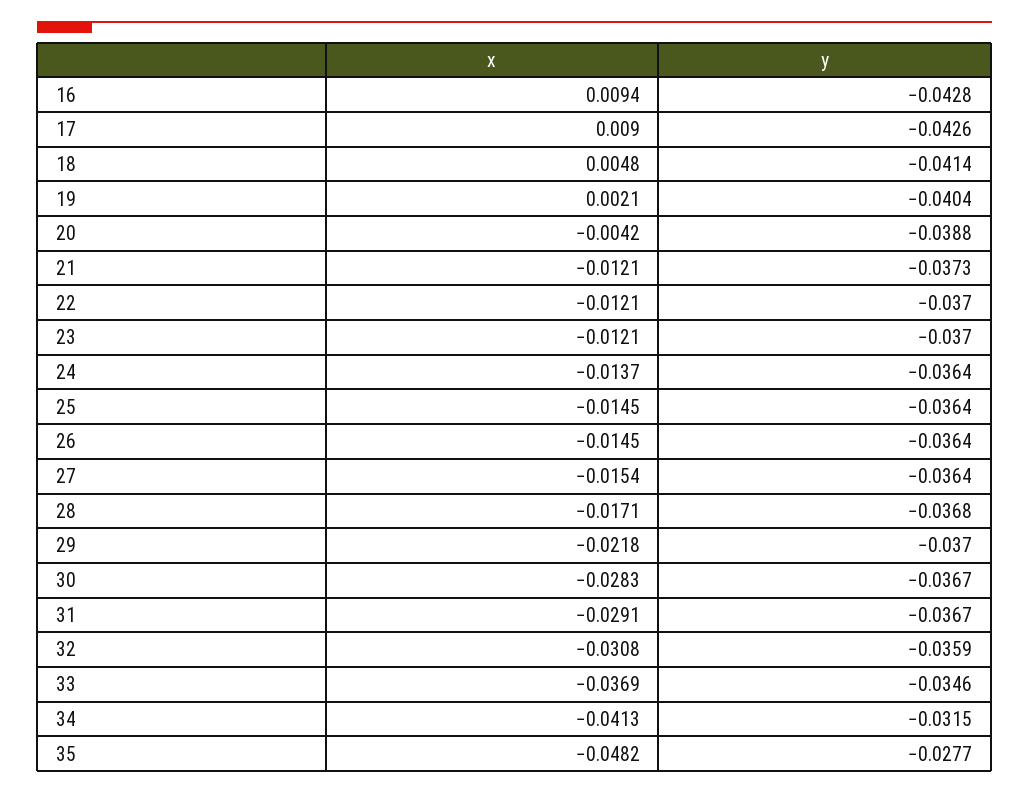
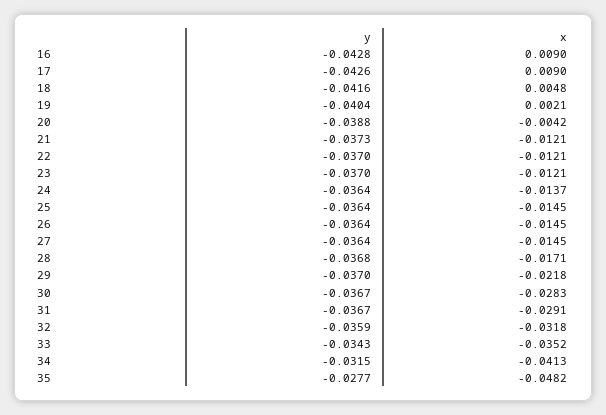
  {
    "x": {
-     "16": 0.0094,
+     "16": 0.009,
      "17": 0.009,
      "18": 0.0048,
      "19": 0.0021,
      "20": -0.0042,
      "21": -0.0121,
      "22": -0.0121,
      "23": -0.0121,
      "24": -0.0137,
      "25": -0.0145,
      "26": -0.0145,
-     "27": -0.0154,
+     "27": -0.0145,
      "28": -0.0171,
      "29": -0.0218,
      "30": -0.0283,
      "31": -0.0291,
-     "32": -0.0308,
+     "32": -0.0318,
-     "33": -0.0369,
+     "33": -0.0352,
      "34": -0.0413,
      "35": -0.0482
    },
    "y": {
      "16": -0.0428,
      "17": -0.0426,
-     "18": -0.0414,
+     "18": -0.0416,
      "19": -0.0404,
      "20": -0.0388,
      "21": -0.0373,
      "22": -0.037,
      "23": -0.037,
      "24": -0.0364,
      "25": -0.0364,
      "26": -0.0364,
      "27": -0.0364,
      "28": -0.0368,
      "29": -0.037,
      "30": -0.0367,
      "31": -0.0367,
      "32": -0.0359,
-     "33": -0.0346,
+     "33": -0.0343,
      "34": -0.0315,
      "35": -0.0277
    }
  }

